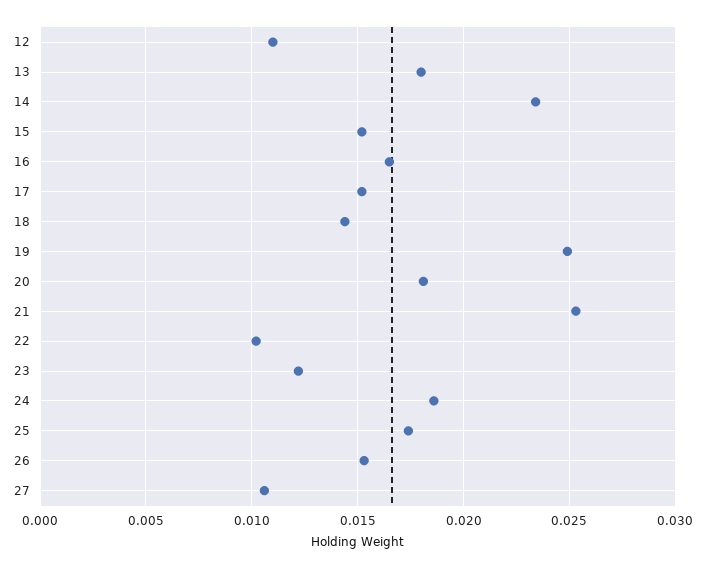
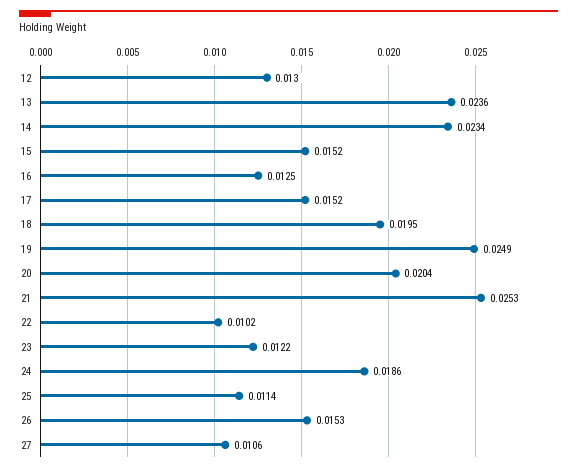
  {
-   "12": 0.011,
+   "12": 0.013,
-   "13": 0.018,
+   "13": 0.0236,
    "14": 0.0234,
    "15": 0.0152,
-   "16": 0.0165,
+   "16": 0.0125,
    "17": 0.0152,
-   "18": 0.0145,
+   "18": 0.0195,
    "19": 0.0249,
-   "20": 0.018,
+   "20": 0.0204,
    "21": 0.0253,
    "22": 0.0102,
    "23": 0.0122,
    "24": 0.0186,
-   "25": 0.0175,
+   "25": 0.0114,
    "26": 0.0153,
    "27": 0.0106
  }

